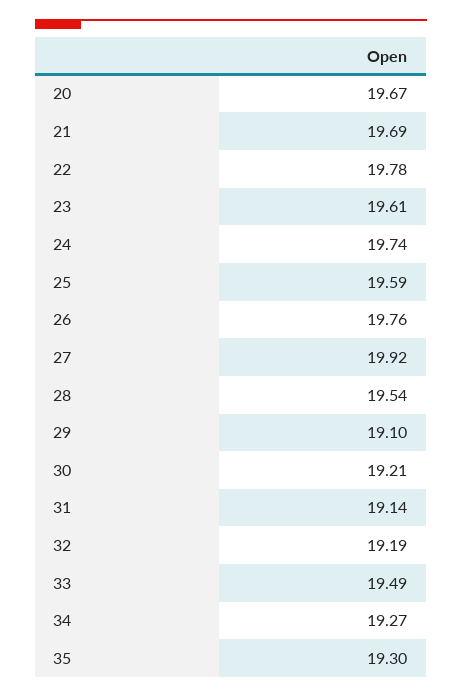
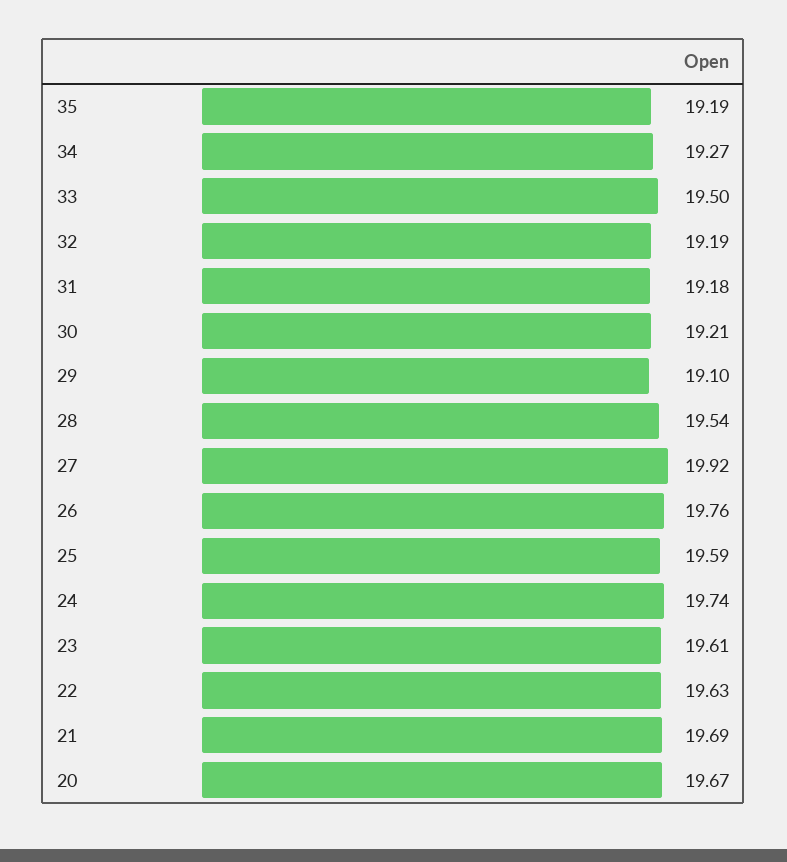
  {
    "20": 19.67,
    "21": 19.69,
-   "22": 19.78,
+   "22": 19.63,
    "23": 19.61,
    "24": 19.74,
    "25": 19.59,
    "26": 19.76,
    "27": 19.92,
    "28": 19.54,
    "29": 19.1,
    "30": 19.21,
-   "31": 19.14,
+   "31": 19.18,
    "32": 19.19,
-   "33": 19.49,
+   "33": 19.5,
    "34": 19.27,
-   "35": 19.3
+   "35": 19.19
  }

